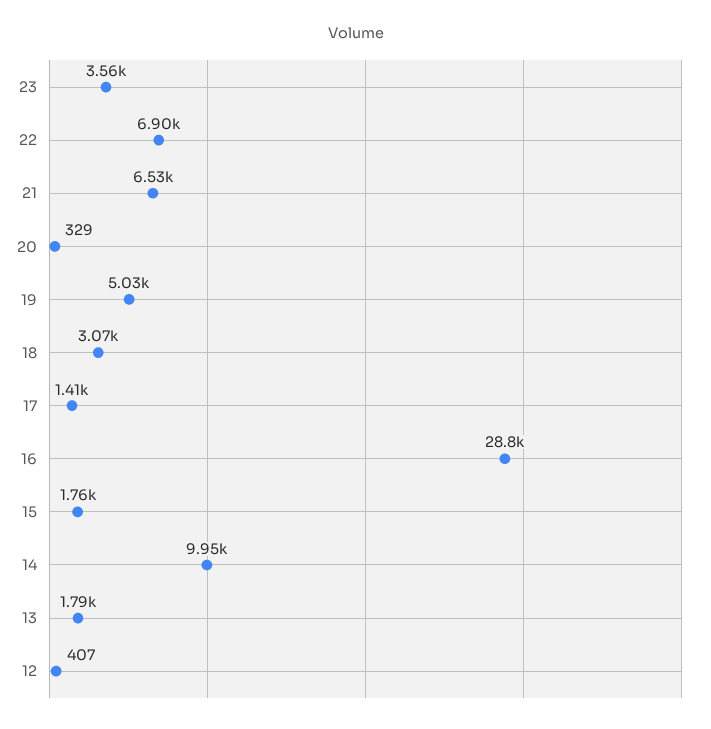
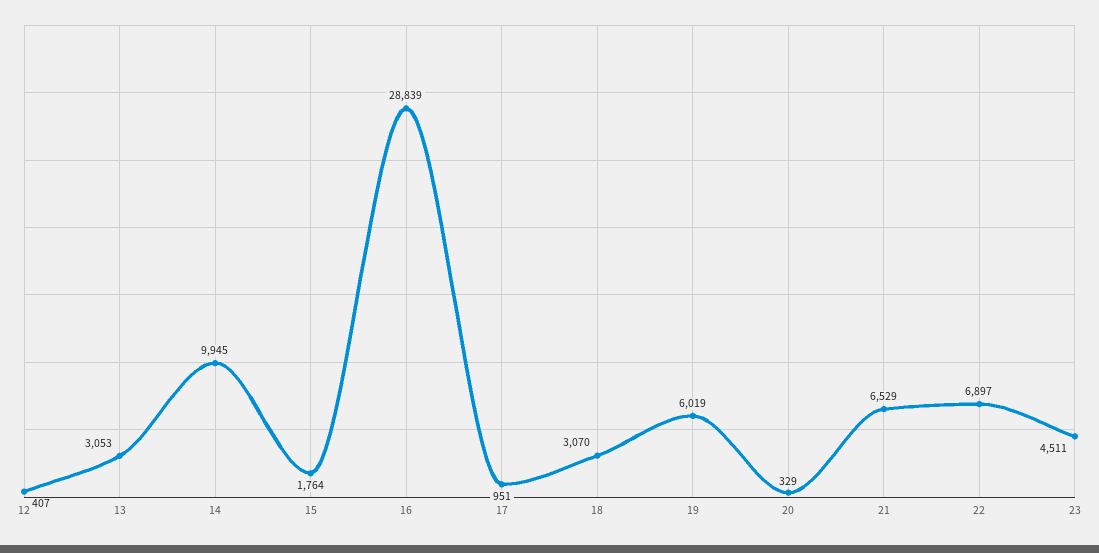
  {
-   "23": 3560,
+   "23": 4511,
    "22": 6897,
    "21": 6529,
    "20": 329,
-   "19": 5030,
+   "19": 6019,
    "18": 3070,
-   "17": 1410,
+   "17": 951,
    "16": 28839,
    "15": 1764,
    "14": 9945,
-   "13": 1790,
+   "13": 3053,
    "12": 407
  }

